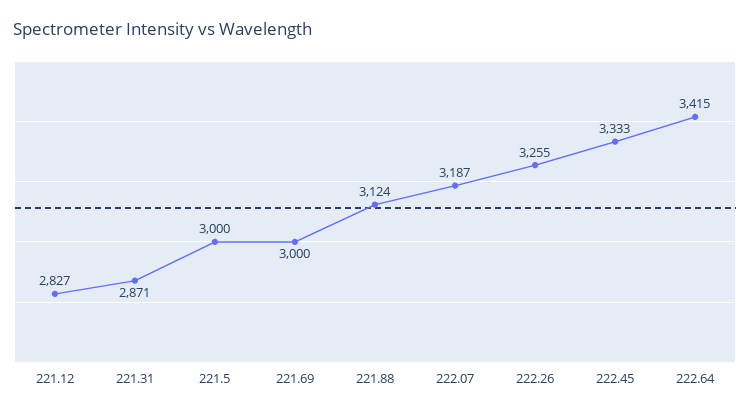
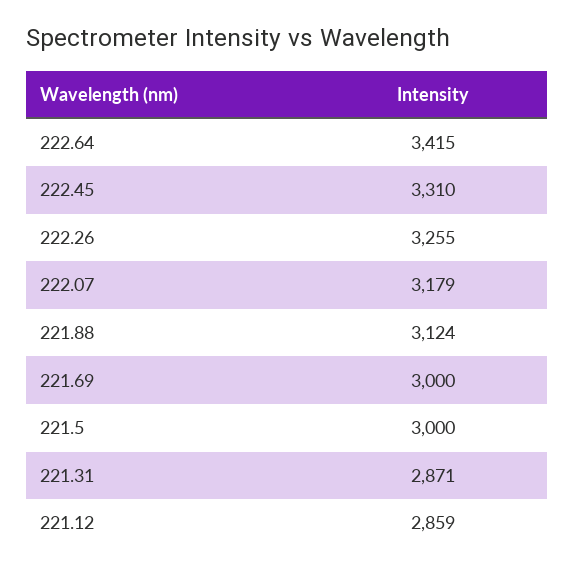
  {
-   "221.12": 2827,
+   "221.12": 2859,
    "221.31": 2871,
    "221.5": 3000,
    "221.69": 3000,
    "221.88": 3124,
-   "222.07": 3187,
+   "222.07": 3179,
    "222.26": 3255,
-   "222.45": 3333,
+   "222.45": 3310,
    "222.64": 3415
  }

